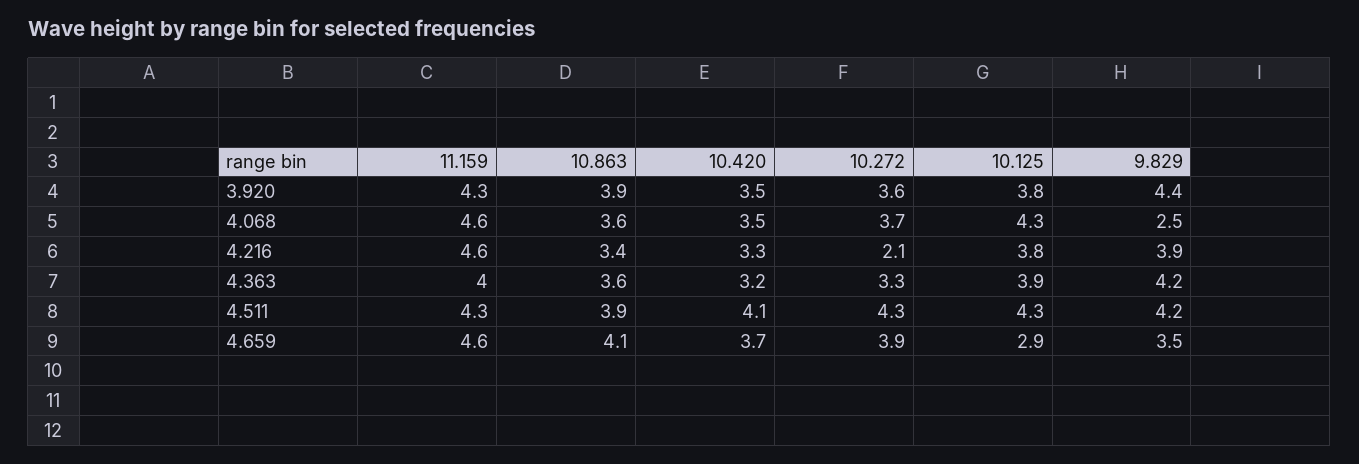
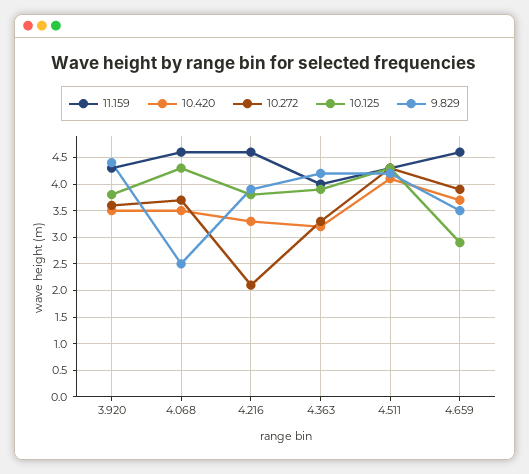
  {
    "11.159": {
      "3.920": 4.3,
      "4.068": 4.6,
      "4.216": 4.6,
      "4.363": 4,
      "4.511": 4.3,
      "4.659": 4.6
    },
-   "10.863": {
-     "3.920": 3.9,
-     "4.068": 3.6,
-     "4.216": 3.4,
-     "4.363": 3.6,
-     "4.511": 3.9,
-     "4.659": 4.1
-   },
    "10.420": {
      "3.920": 3.5,
      "4.068": 3.5,
      "4.216": 3.3,
      "4.363": 3.2,
      "4.511": 4.1,
      "4.659": 3.7
    },
    "10.272": {
      "3.920": 3.6,
      "4.068": 3.7,
      "4.216": 2.1,
      "4.363": 3.3,
      "4.511": 4.3,
      "4.659": 3.9
    },
    "10.125": {
      "3.920": 3.8,
      "4.068": 4.3,
      "4.216": 3.8,
      "4.363": 3.9,
      "4.511": 4.3,
      "4.659": 2.9
    },
    "9.829": {
      "3.920": 4.4,
      "4.068": 2.5,
      "4.216": 3.9,
      "4.363": 4.2,
      "4.511": 4.2,
      "4.659": 3.5
    }
  }

